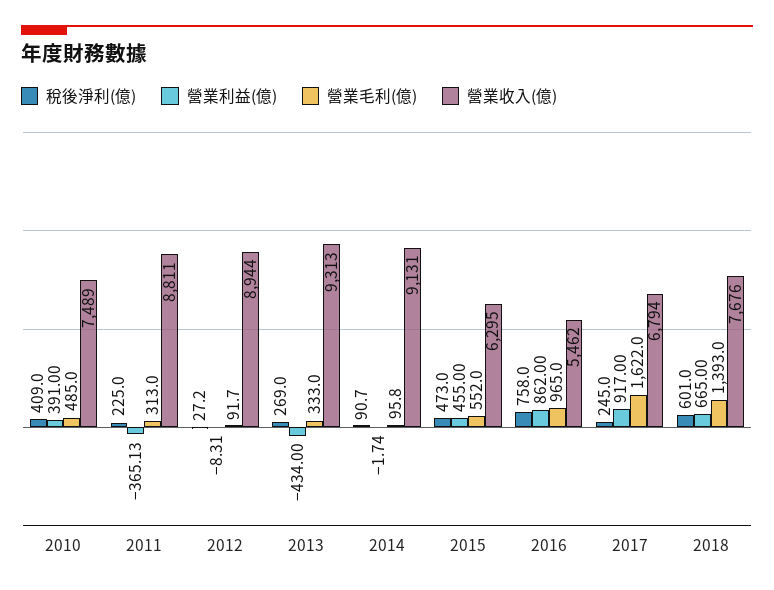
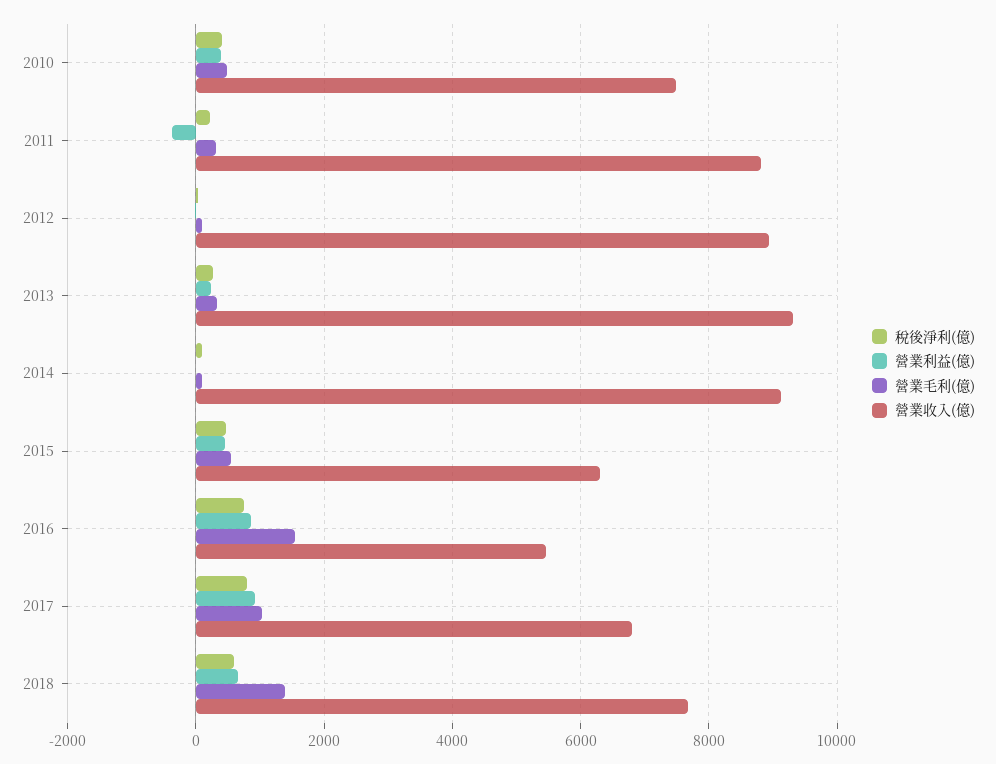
  {
    "稅後淨利(億)": {
      "2010": 409,
      "2011": 225,
      "2012": 27.2,
      "2013": 269,
      "2014": 90.7,
      "2015": 473,
      "2016": 758,
-     "2017": 245,
+     "2017": 800,
      "2018": 601
    },
    "營業利益(億)": {
      "2010": 391,
      "2011": -365.13,
      "2012": -8.31,
-     "2013": -434,
+     "2013": 200,
      "2014": -1.74,
      "2015": 455,
      "2016": 862,
      "2017": 917,
      "2018": 665
    },
    "營業毛利(億)": {
      "2010": 485,
      "2011": 313,
      "2012": 91.7,
      "2013": 333,
      "2014": 95.8,
      "2015": 552,
-     "2016": 965,
+     "2016": 1600,
-     "2017": 1622,
+     "2017": 1000,
      "2018": 1393
    },
    "營業收入(億)": {
      "2010": 7489,
      "2011": 8811,
      "2012": 8944,
      "2013": 9313,
      "2014": 9131,
      "2015": 6295,
      "2016": 5462,
      "2017": 6794,
      "2018": 7676
    }
  }

